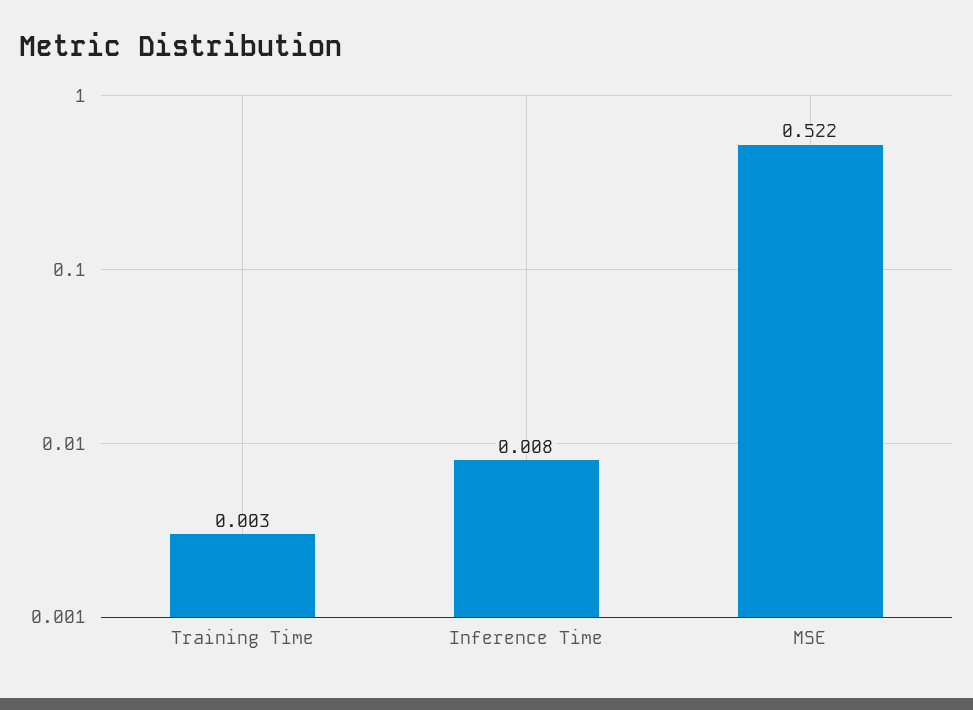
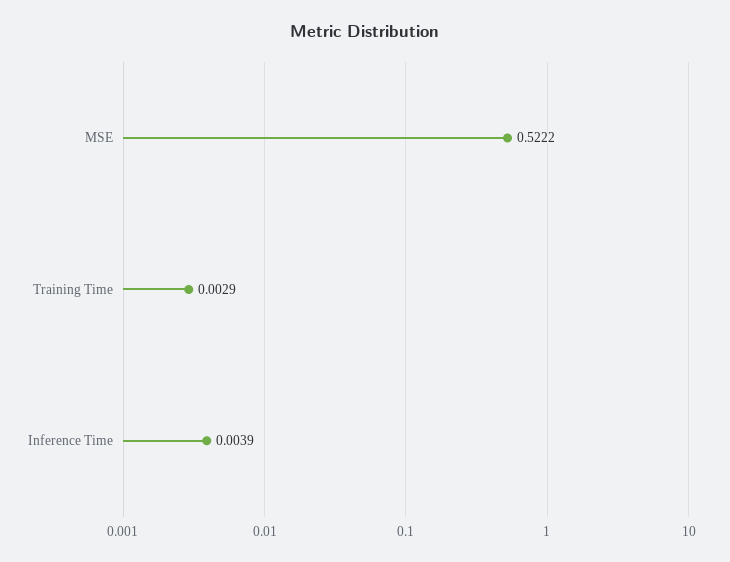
  {
    "Training Time": 0.0029,
-   "Inference Time": 0.008,
+   "Inference Time": 0.0039,
    "MSE": 0.5222
  }

